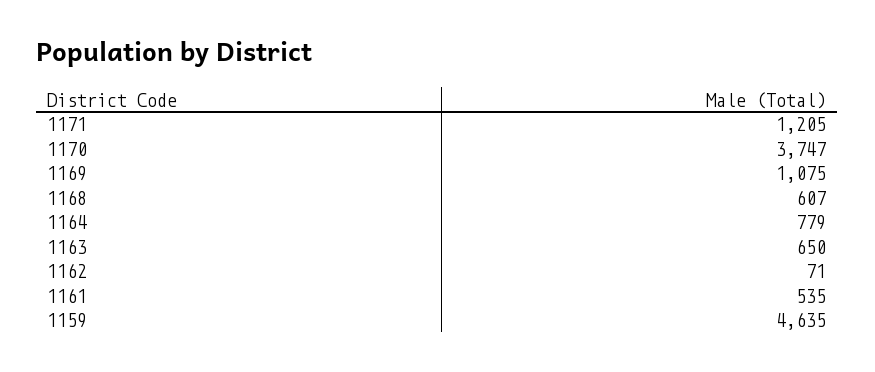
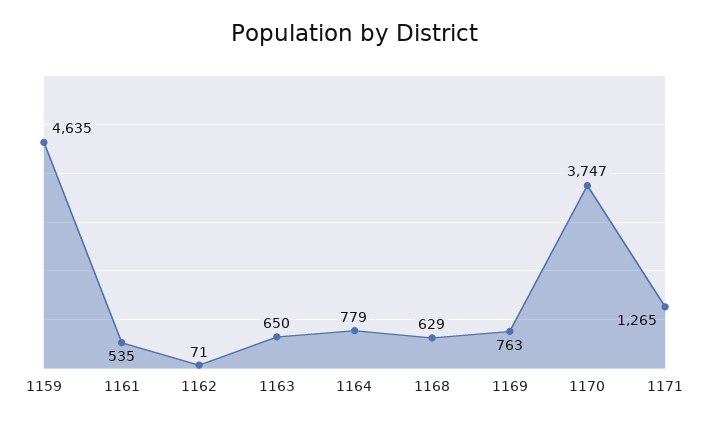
  {
-   "1171": 1205,
+   "1171": 1265,
    "1170": 3747,
-   "1169": 1075,
+   "1169": 763,
-   "1168": 607,
+   "1168": 629,
    "1164": 779,
    "1163": 650,
    "1162": 71,
    "1161": 535,
    "1159": 4635
  }

